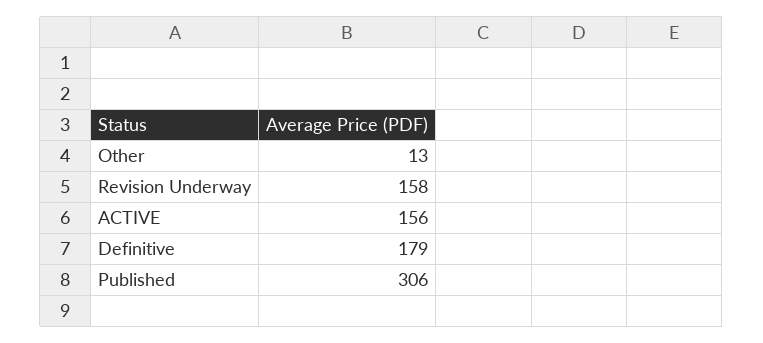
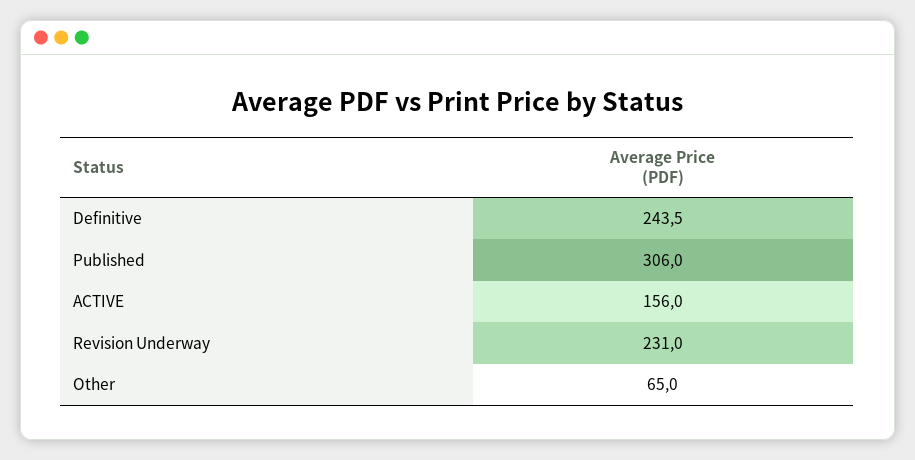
  {
-   "Other": 13,
+   "Other": 65,
-   "Revision Underway": 158,
+   "Revision Underway": 231,
    "ACTIVE": 156,
-   "Definitive": 179,
+   "Definitive": 243.5,
    "Published": 306
  }

